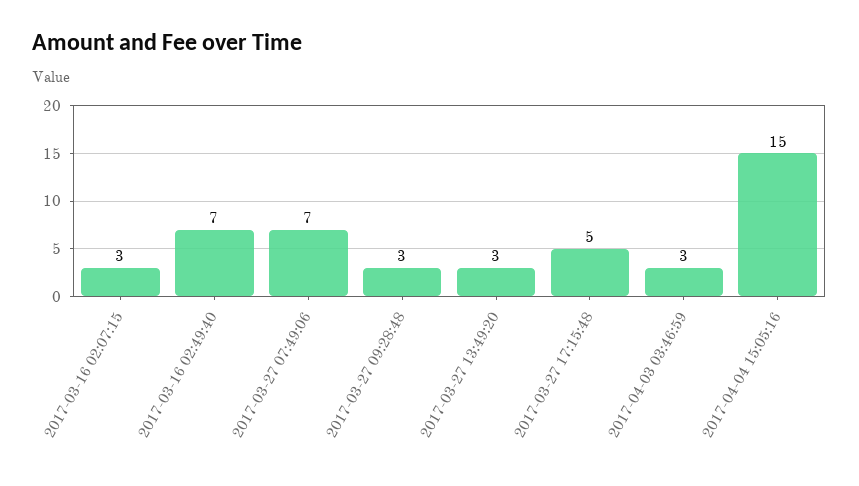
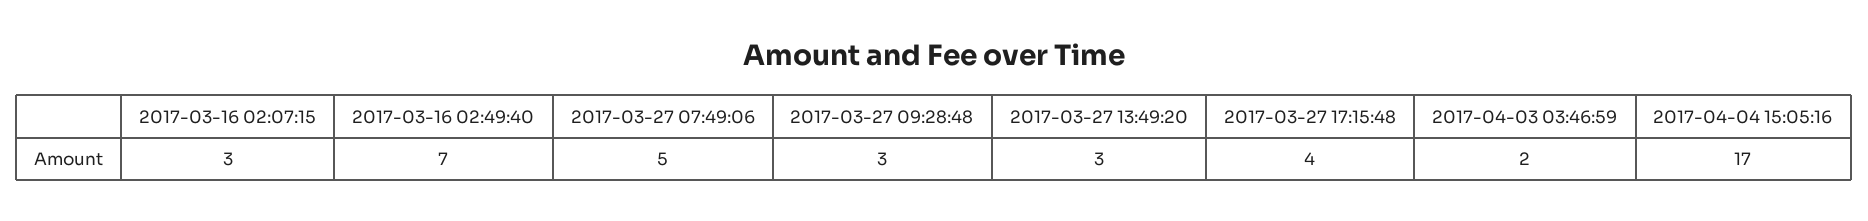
  {
    "2017-03-16 02:07:15": 3,
    "2017-03-16 02:49:40": 7,
-   "2017-03-27 07:49:06": 7,
+   "2017-03-27 07:49:06": 5,
    "2017-03-27 09:28:48": 3,
    "2017-03-27 13:49:20": 3,
-   "2017-03-27 17:15:48": 5,
+   "2017-03-27 17:15:48": 4,
-   "2017-04-03 03:46:59": 3,
+   "2017-04-03 03:46:59": 2,
-   "2017-04-04 15:05:16": 15
+   "2017-04-04 15:05:16": 17
  }

